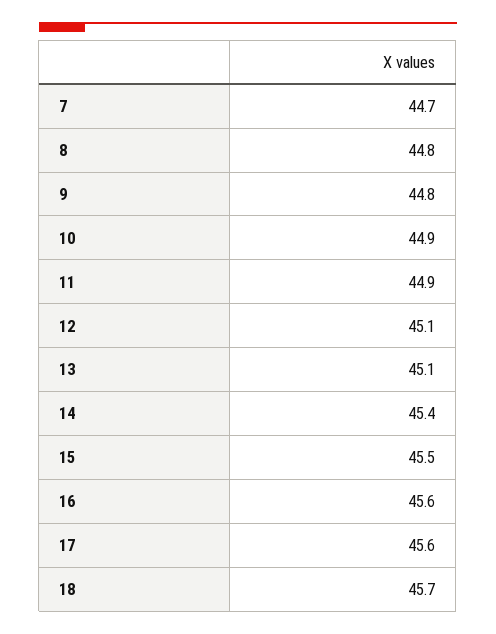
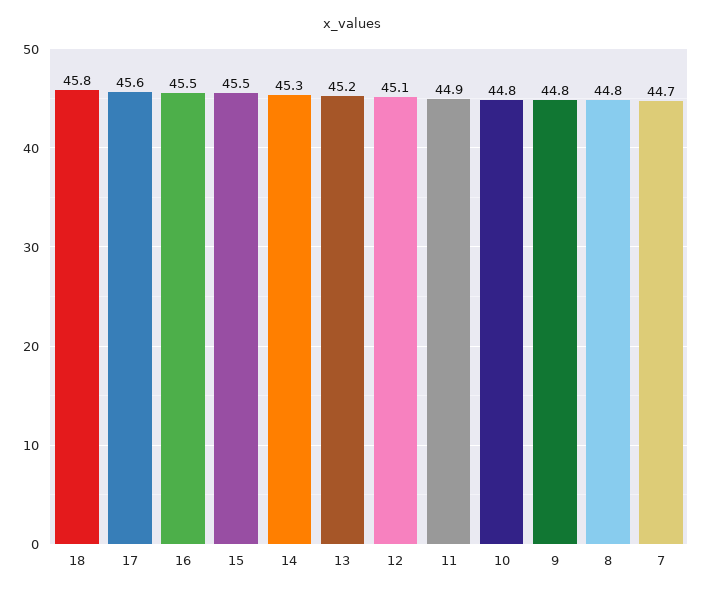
  {
    "7": 44.7,
    "8": 44.8,
    "9": 44.8,
-   "10": 44.9,
+   "10": 44.8,
    "11": 44.9,
    "12": 45.1,
-   "13": 45.1,
+   "13": 45.2,
-   "14": 45.4,
+   "14": 45.3,
    "15": 45.5,
-   "16": 45.6,
+   "16": 45.5,
    "17": 45.6,
-   "18": 45.7
+   "18": 45.8
  }

